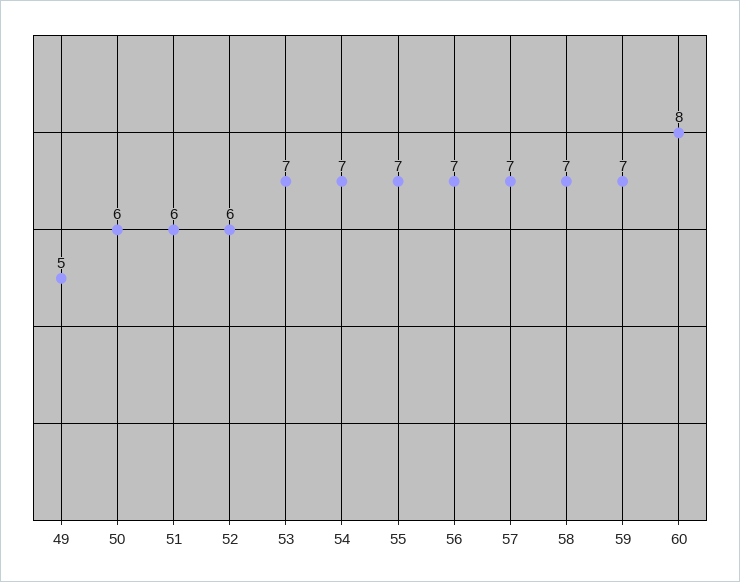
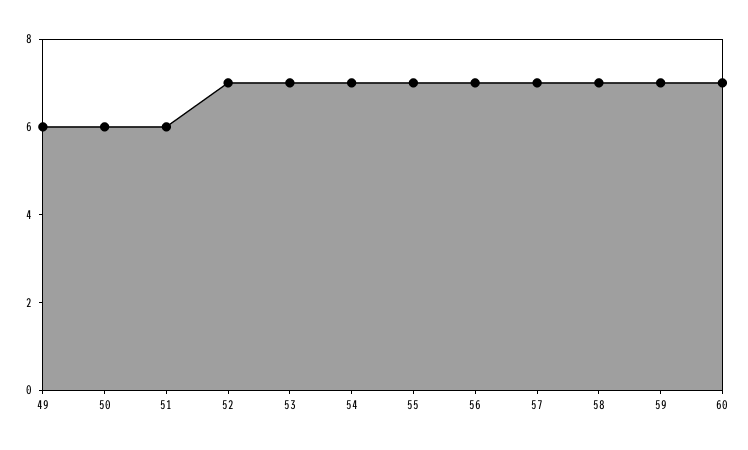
  {
-   "49": 5,
+   "49": 6,
    "50": 6,
    "51": 6,
-   "52": 6,
+   "52": 7,
    "53": 7,
    "54": 7,
    "55": 7,
    "56": 7,
    "57": 7,
    "58": 7,
    "59": 7,
-   "60": 8
+   "60": 7
  }

